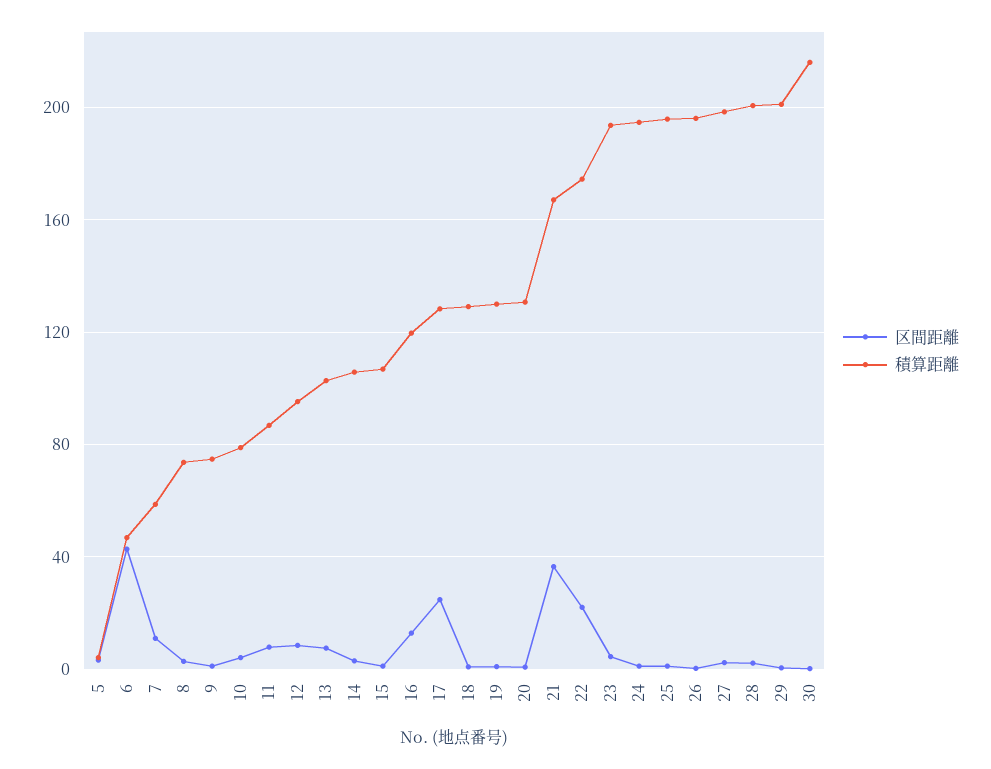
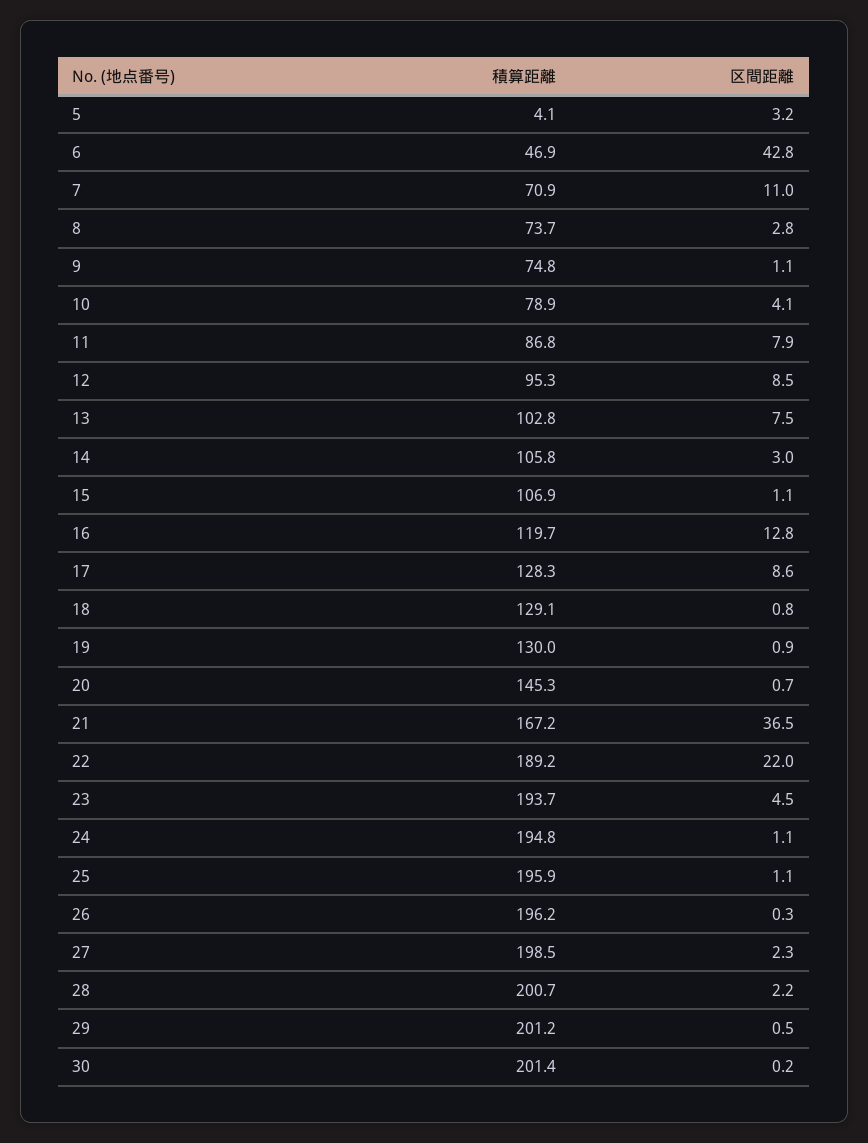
  {
    "区間距離": {
      "5": 3.2,
      "6": 42.8,
      "7": 11,
      "8": 2.8,
      "9": 1.1,
      "10": 4.1,
      "11": 7.9,
      "12": 8.5,
      "13": 7.5,
      "14": 3,
      "15": 1.1,
      "16": 12.8,
-     "17": 25,
+     "17": 8.6,
      "18": 0.8,
      "19": 0.9,
      "20": 0.7,
      "21": 36.5,
      "22": 22,
      "23": 4.5,
      "24": 1.1,
      "25": 1.1,
      "26": 0.3,
      "27": 2.3,
      "28": 2.2,
      "29": 0.5,
      "30": 0.2
    },
    "積算距離": {
      "5": 4.1,
      "6": 46.9,
-     "7": 60,
+     "7": 70.9,
      "8": 73.7,
      "9": 74.8,
      "10": 78.9,
      "11": 86.8,
      "12": 95.3,
      "13": 102.8,
      "14": 105.8,
      "15": 106.9,
      "16": 119.7,
      "17": 128.3,
      "18": 129.1,
      "19": 130,
-     "20": 130,
+     "20": 145.3,
      "21": 167.2,
-     "22": 175,
+     "22": 189.2,
      "23": 193.7,
      "24": 194.8,
      "25": 195.9,
      "26": 196.2,
      "27": 198.5,
      "28": 200.7,
      "29": 201.2,
-     "30": 215
+     "30": 201.4
    }
  }

